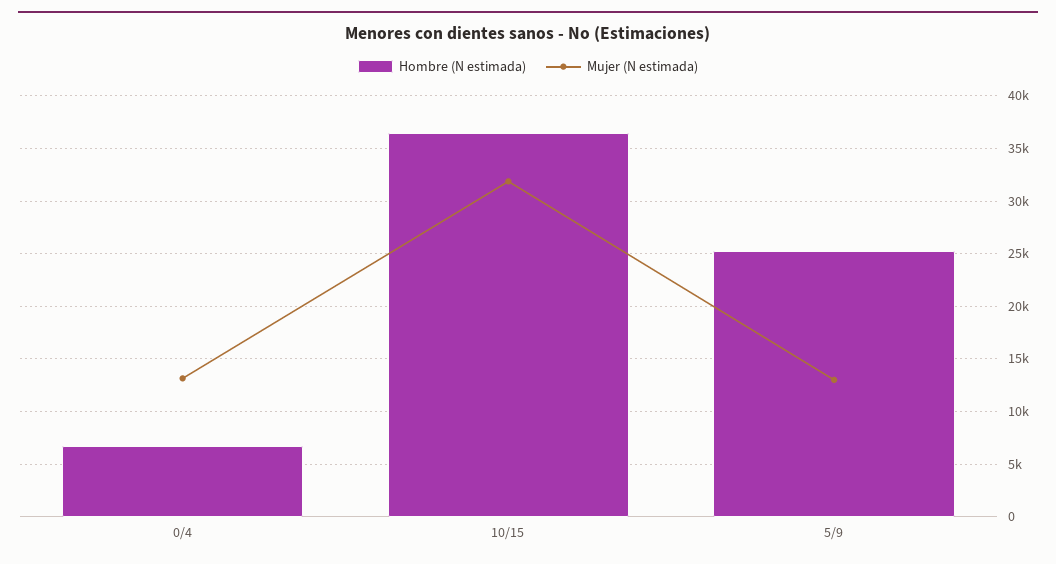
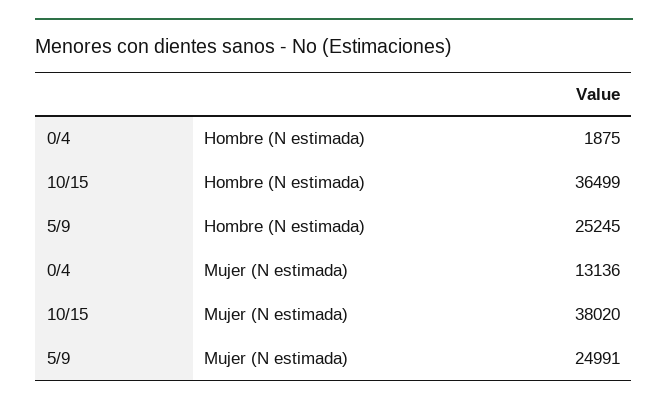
  {
    "Hombre (N estimada)": {
-     "0/4": 7000,
+     "0/4": 1875,
      "10/15": 36499,
      "5/9": 25245
    },
    "Mujer (N estimada)": {
      "0/4": 13136,
-     "10/15": 32000,
+     "10/15": 38020,
-     "5/9": 13000
+     "5/9": 24991
    }
  }

